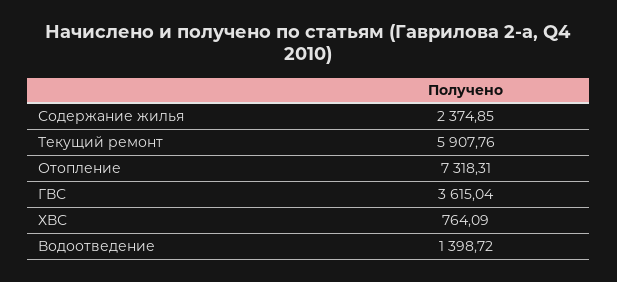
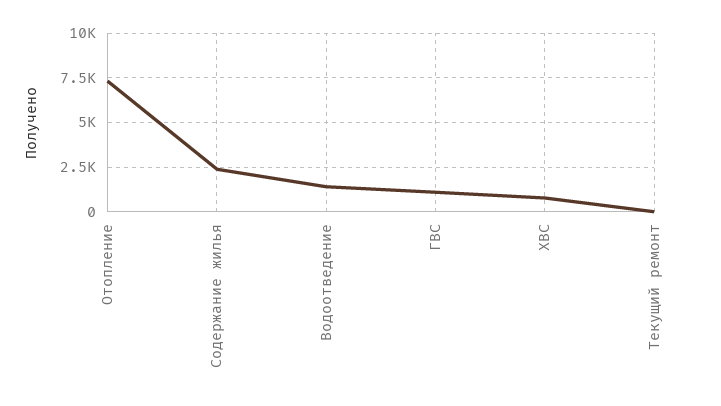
  {
    "Содержание жилья": 2374.85,
-   "Текущий ремонт": 5907.76,
+   "Текущий ремонт": 0,
    "Отопление": 7318.31,
-   "ГВС": 3615.04,
+   "ГВС": 1000,
    "ХВС": 764.09,
    "Водоотведение": 1398.72
  }

